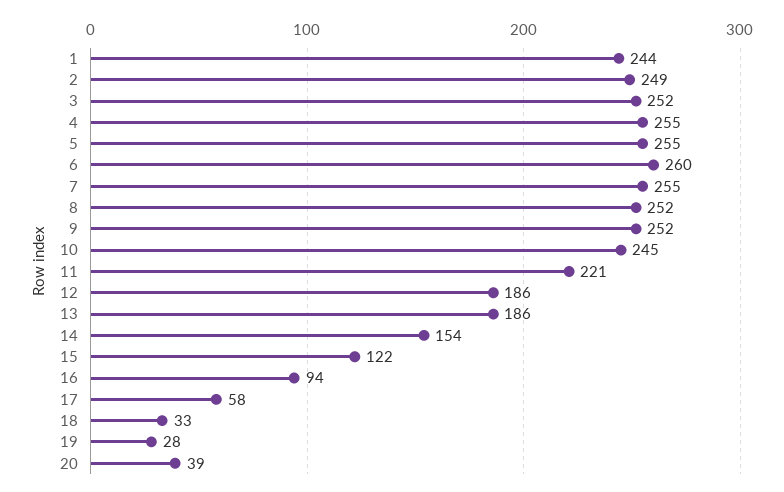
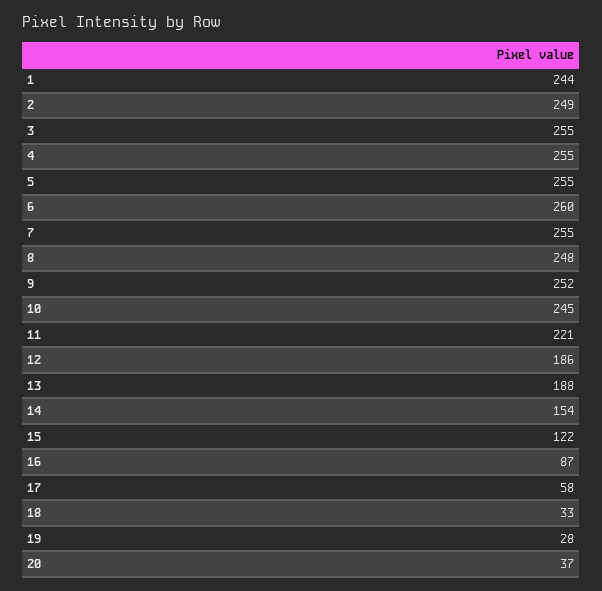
  {
    "1": 244,
    "2": 249,
-   "3": 252,
+   "3": 255,
    "4": 255,
    "5": 255,
    "6": 260,
    "7": 255,
-   "8": 252,
+   "8": 248,
    "9": 252,
    "10": 245,
    "11": 221,
    "12": 186,
-   "13": 186,
+   "13": 188,
    "14": 154,
    "15": 122,
-   "16": 94,
+   "16": 87,
    "17": 58,
    "18": 33,
    "19": 28,
-   "20": 39
+   "20": 37
  }

